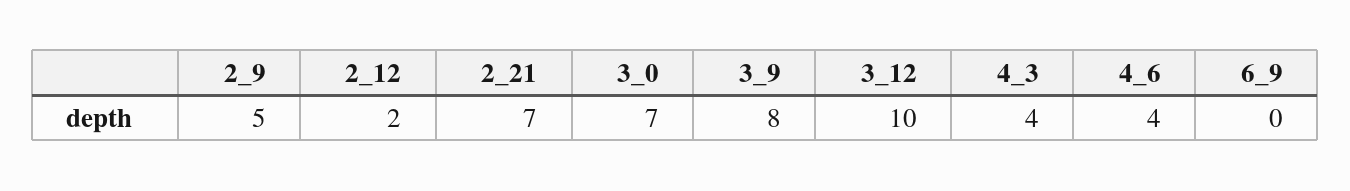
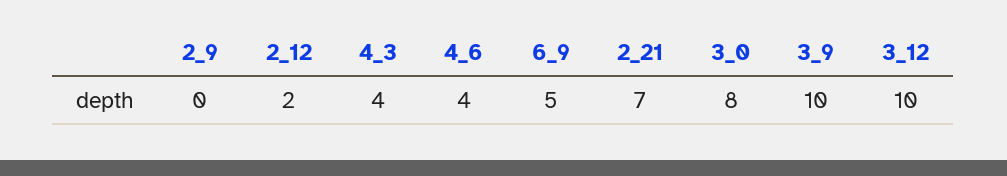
  {
-   "2_9": 5,
+   "2_9": 0,
    "2_12": 2,
    "2_21": 7,
-   "3_0": 7,
+   "3_0": 8,
-   "3_9": 8,
+   "3_9": 10,
    "3_12": 10,
    "4_3": 4,
    "4_6": 4,
-   "6_9": 0
+   "6_9": 5
  }

